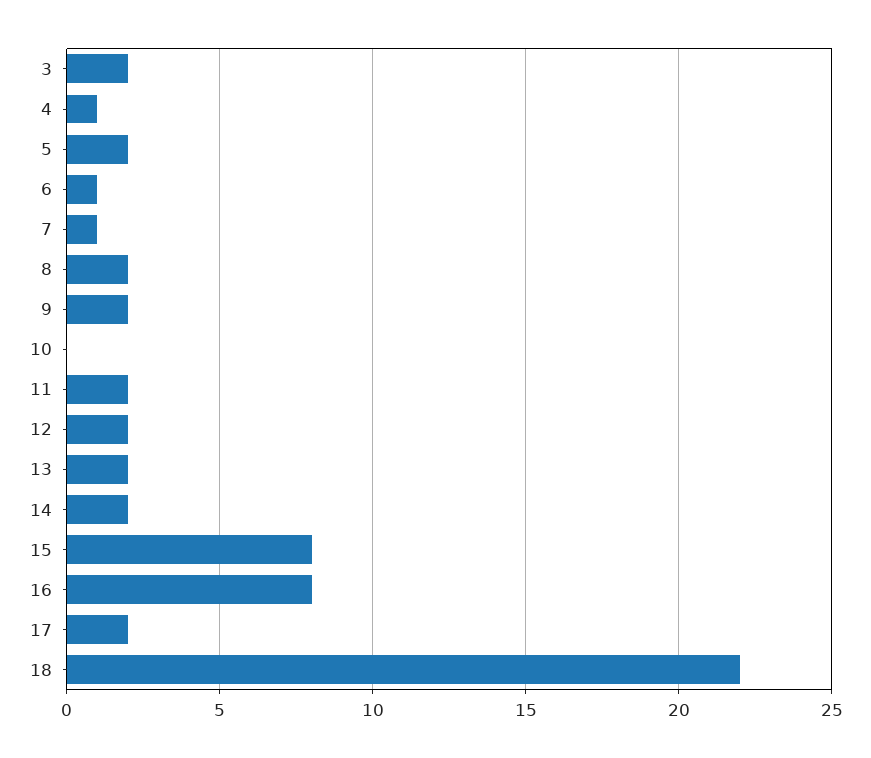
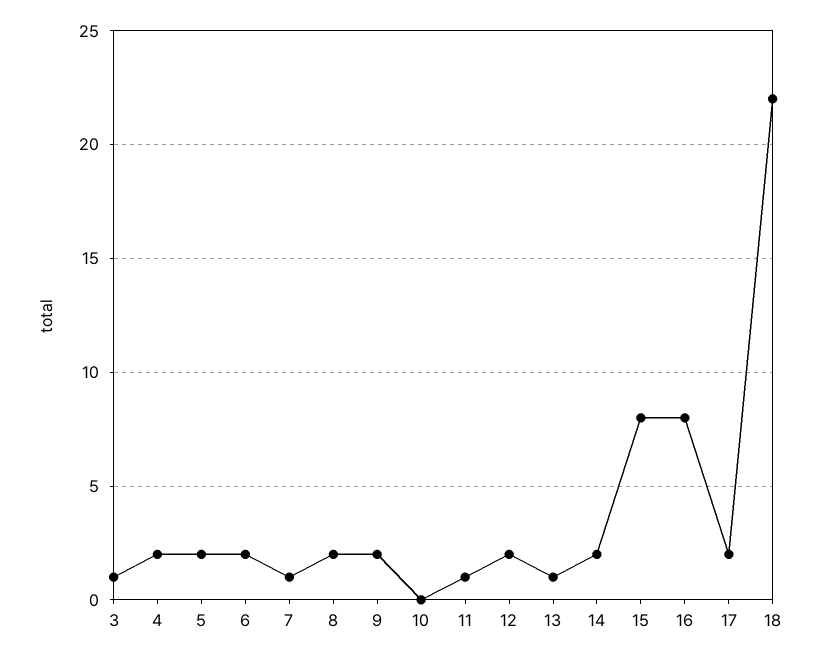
  {
-   "3": 2,
+   "3": 1,
-   "4": 1,
+   "4": 2,
    "5": 2,
-   "6": 1,
+   "6": 2,
    "7": 1,
    "8": 2,
    "9": 2,
    "10": 0,
-   "11": 2,
+   "11": 1,
    "12": 2,
-   "13": 2,
+   "13": 1,
    "14": 2,
    "15": 8,
    "16": 8,
    "17": 2,
    "18": 22
  }

